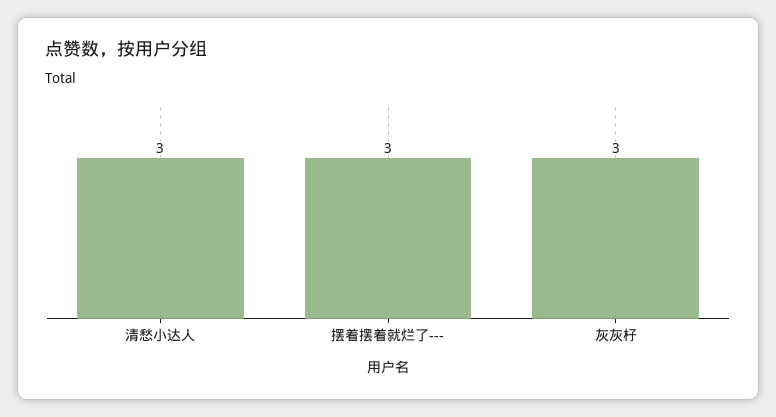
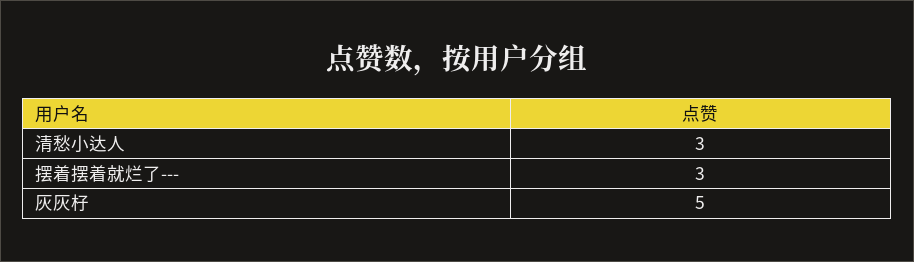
  {
    "清愁小达人": 3,
    "摆着摆着就烂了---": 3,
-   "灰灰杍": 3
+   "灰灰杍": 5
  }

